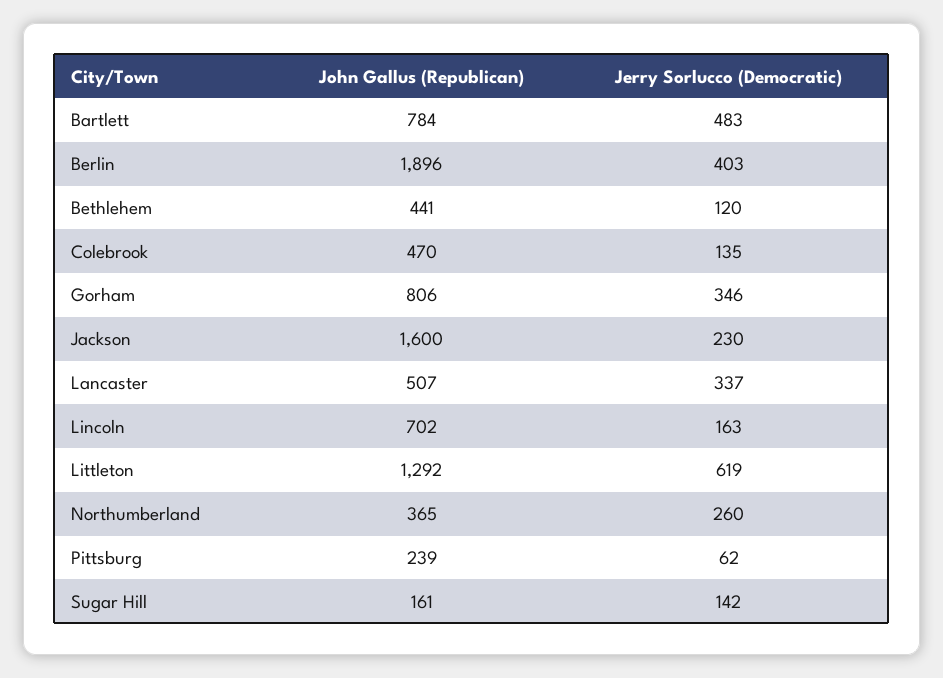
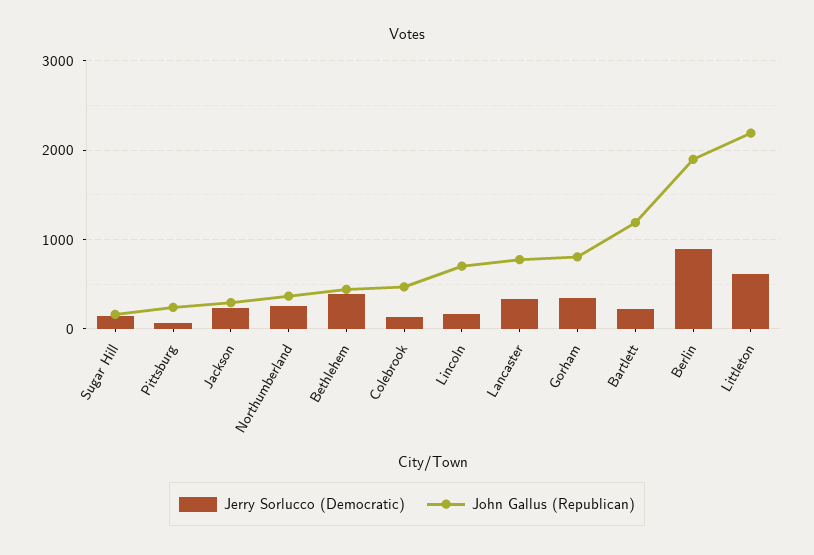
  {
    "John Gallus (Republican)": {
-     "Bartlett": 784,
+     "Bartlett": 1200,
      "Berlin": 1896,
      "Bethlehem": 441,
      "Colebrook": 470,
      "Gorham": 806,
-     "Jackson": 1600,
+     "Jackson": 300,
-     "Lancaster": 507,
+     "Lancaster": 800,
      "Lincoln": 702,
-     "Littleton": 1292,
+     "Littleton": 2200,
      "Northumberland": 365,
      "Pittsburg": 239,
      "Sugar Hill": 161
    },
    "Jerry Sorlucco (Democratic)": {
-     "Bartlett": 483,
+     "Bartlett": 200,
-     "Berlin": 403,
+     "Berlin": 900,
-     "Bethlehem": 120,
+     "Bethlehem": 400,
      "Colebrook": 135,
      "Gorham": 346,
      "Jackson": 230,
      "Lancaster": 337,
      "Lincoln": 163,
      "Littleton": 619,
      "Northumberland": 260,
      "Pittsburg": 62,
      "Sugar Hill": 142
    }
  }

